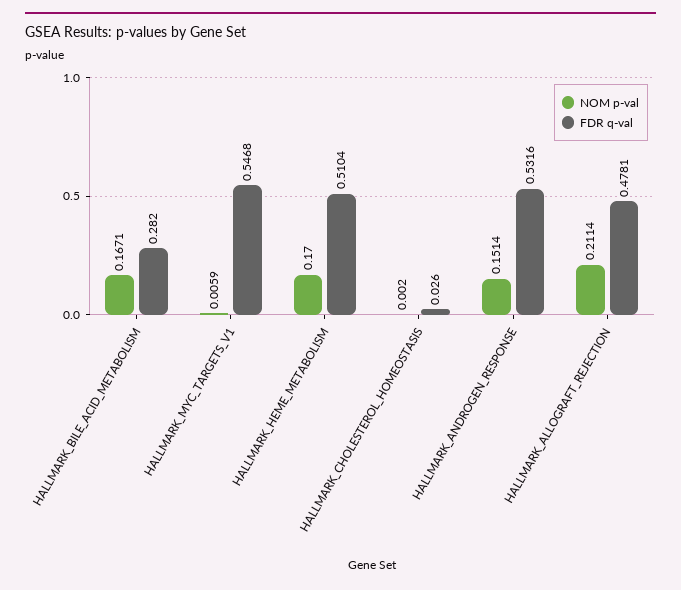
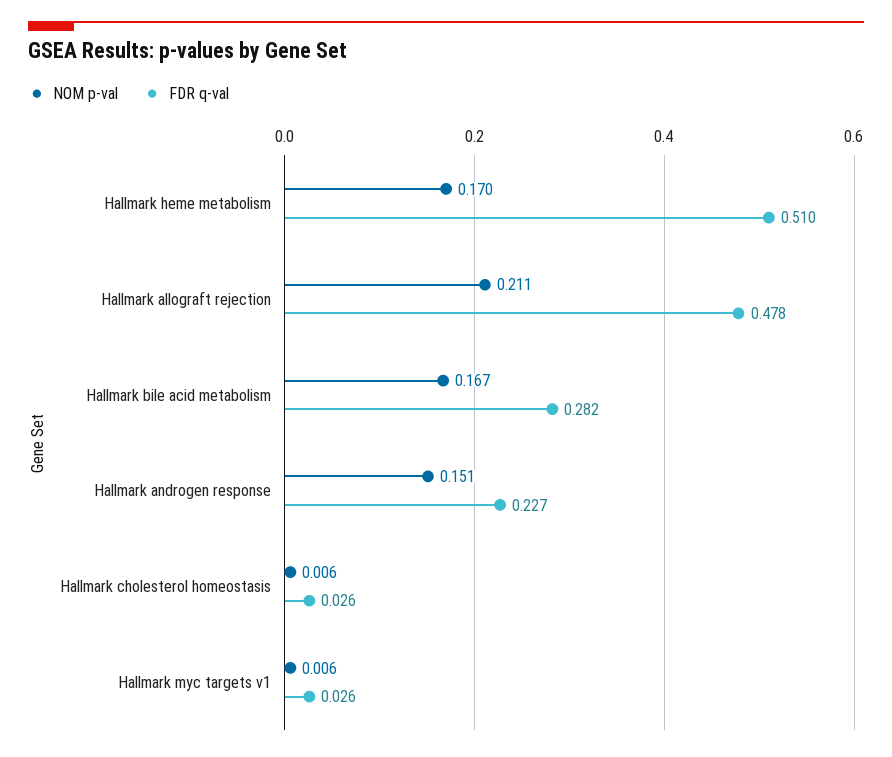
  {
    "NOM p-val": {
      "HALLMARK_BILE_ACID_METABOLISM": 0.1671,
      "HALLMARK_MYC_TARGETS_V1": 0.0059,
      "HALLMARK_HEME_METABOLISM": 0.17,
-     "HALLMARK_CHOLESTEROL_HOMEOSTASIS": 0.002,
+     "HALLMARK_CHOLESTEROL_HOMEOSTASIS": 0.006,
      "HALLMARK_ANDROGEN_RESPONSE": 0.1514,
      "HALLMARK_ALLOGRAFT_REJECTION": 0.2114
    },
    "FDR q-val": {
      "HALLMARK_BILE_ACID_METABOLISM": 0.282,
-     "HALLMARK_MYC_TARGETS_V1": 0.5468,
+     "HALLMARK_MYC_TARGETS_V1": 0.026,
      "HALLMARK_HEME_METABOLISM": 0.5104,
      "HALLMARK_CHOLESTEROL_HOMEOSTASIS": 0.026,
-     "HALLMARK_ANDROGEN_RESPONSE": 0.5316,
+     "HALLMARK_ANDROGEN_RESPONSE": 0.227,
      "HALLMARK_ALLOGRAFT_REJECTION": 0.4781
    }
  }

